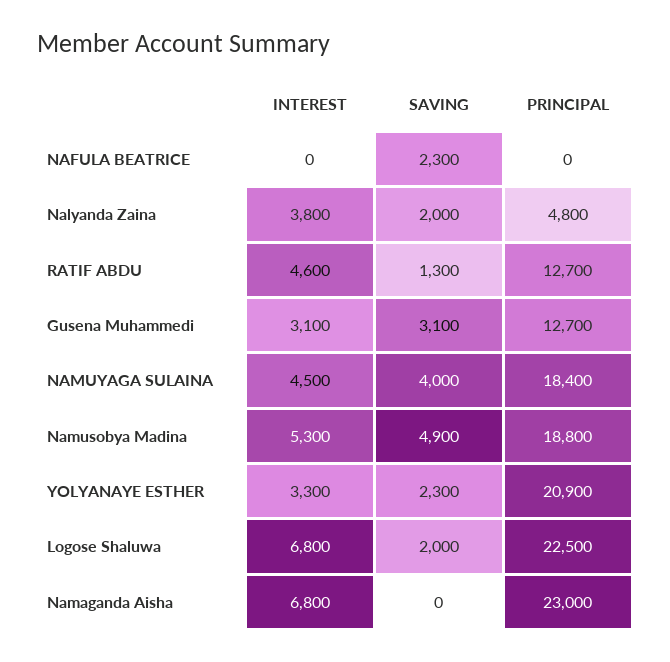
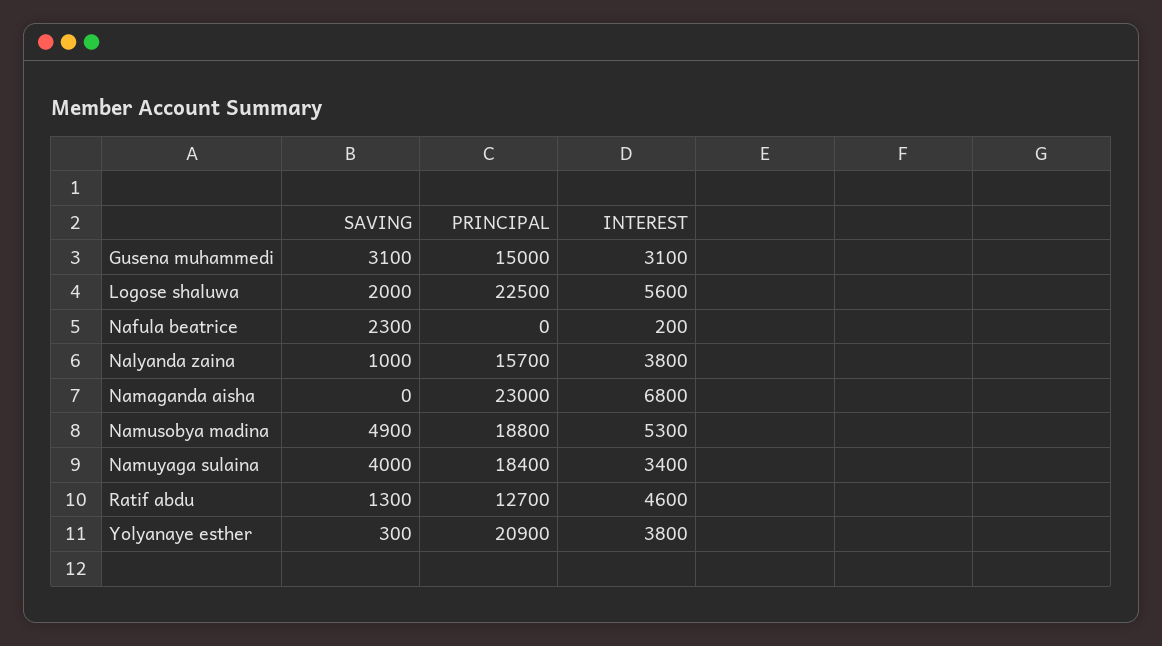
  {
    "INTEREST": {
-     "NAFULA BEATRICE": 0,
+     "NAFULA BEATRICE": 200,
      "Nalyanda Zaina": 3800,
      "RATIF ABDU": 4600,
      "Gusena Muhammedi": 3100,
-     "NAMUYAGA SULAINA": 4500,
+     "NAMUYAGA SULAINA": 3400,
      "Namusobya Madina": 5300,
-     "YOLYANAYE ESTHER": 3300,
+     "YOLYANAYE ESTHER": 3800,
-     "Logose Shaluwa": 6800,
+     "Logose Shaluwa": 5600,
      "Namaganda Aisha": 6800
    },
    "SAVING": {
      "NAFULA BEATRICE": 2300,
-     "Nalyanda Zaina": 2000,
+     "Nalyanda Zaina": 1000,
      "RATIF ABDU": 1300,
      "Gusena Muhammedi": 3100,
      "NAMUYAGA SULAINA": 4000,
      "Namusobya Madina": 4900,
-     "YOLYANAYE ESTHER": 2300,
+     "YOLYANAYE ESTHER": 300,
      "Logose Shaluwa": 2000,
      "Namaganda Aisha": 0
    },
    "PRINCIPAL": {
      "NAFULA BEATRICE": 0,
-     "Nalyanda Zaina": 4800,
+     "Nalyanda Zaina": 15700,
      "RATIF ABDU": 12700,
-     "Gusena Muhammedi": 12700,
+     "Gusena Muhammedi": 15000,
      "NAMUYAGA SULAINA": 18400,
      "Namusobya Madina": 18800,
      "YOLYANAYE ESTHER": 20900,
      "Logose Shaluwa": 22500,
      "Namaganda Aisha": 23000
    }
  }

